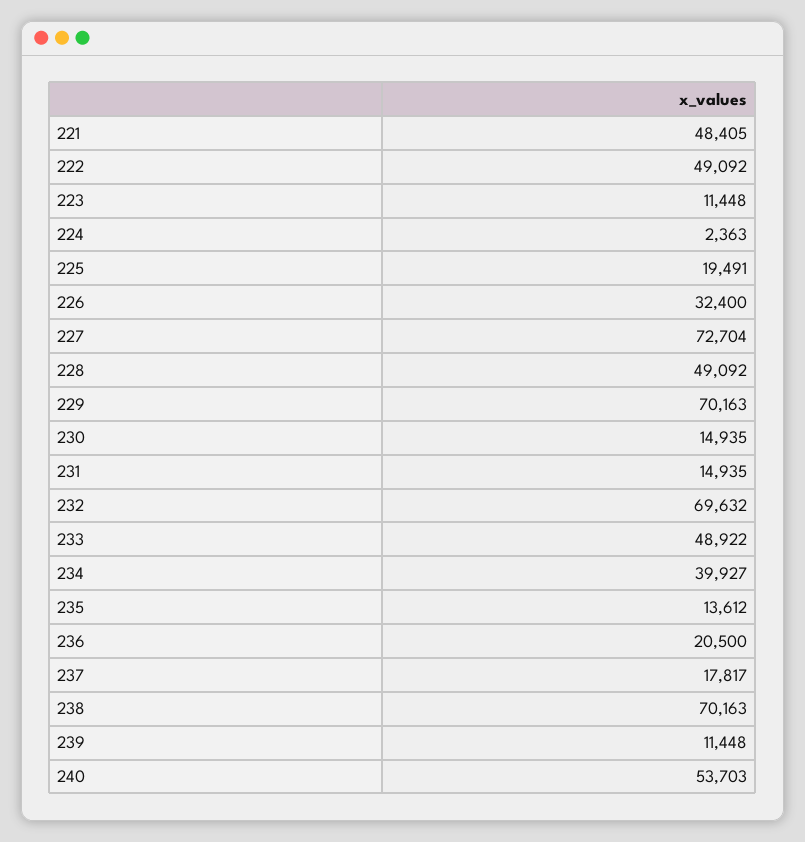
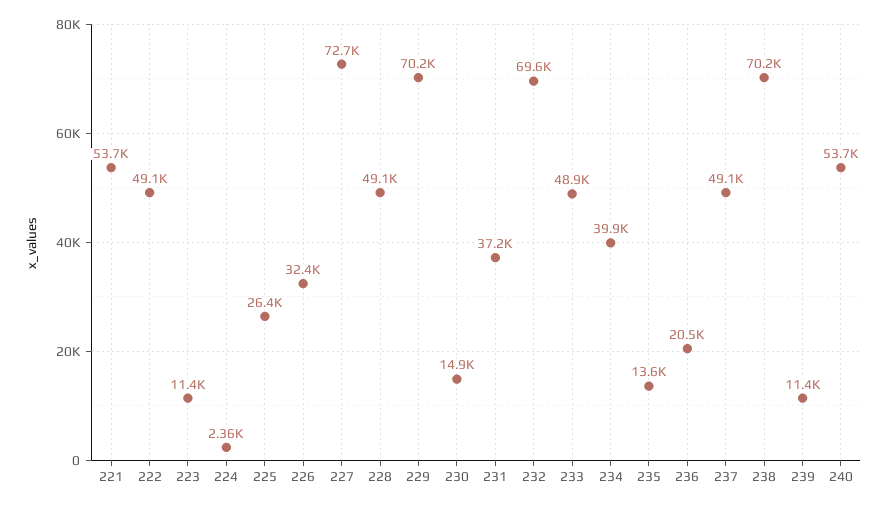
  {
-   "221": 48405,
+   "221": 53700,
    "222": 49092,
    "223": 11448,
    "224": 2363,
-   "225": 19491,
+   "225": 26400,
    "226": 32400,
    "227": 72704,
    "228": 49092,
    "229": 70163,
    "230": 14935,
-   "231": 14935,
+   "231": 37200,
    "232": 69632,
    "233": 48922,
    "234": 39927,
    "235": 13612,
    "236": 20500,
-   "237": 17817,
+   "237": 49100,
    "238": 70163,
    "239": 11448,
    "240": 53703
  }

